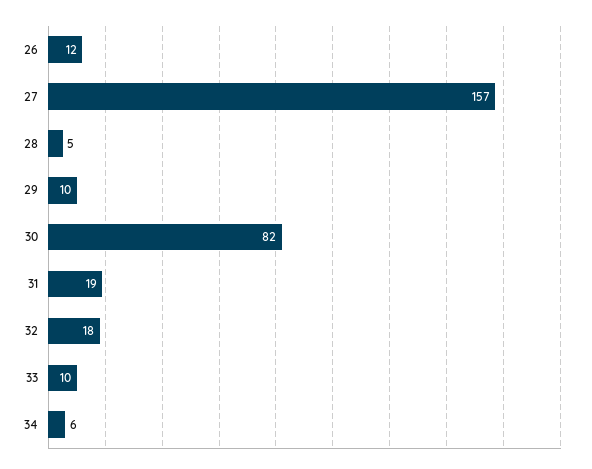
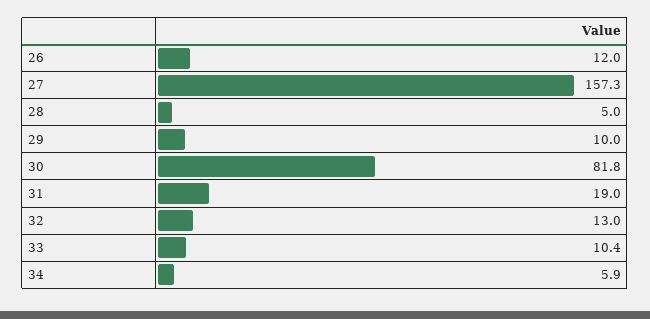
  {
    "26": 12,
    "27": 157.3,
    "28": 5,
    "29": 10,
    "30": 81.8,
    "31": 19,
-   "32": 18,
+   "32": 13,
    "33": 10.4,
    "34": 5.9
  }

